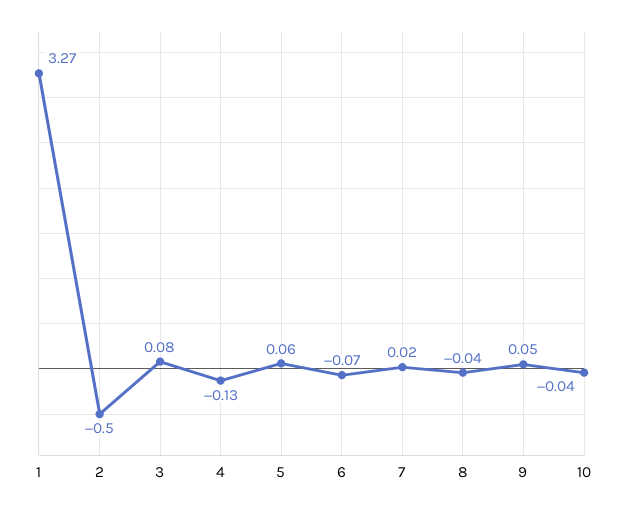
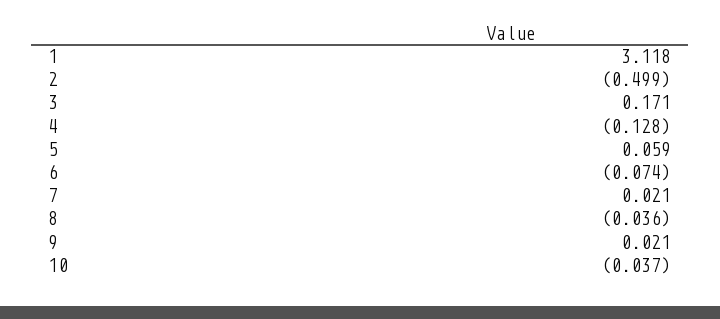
  {
-   "1": 3.27,
+   "1": 3.118,
    "2": -0.499,
-   "3": 0.08,
+   "3": 0.171,
    "4": -0.128,
    "5": 0.059,
    "6": -0.074,
    "7": 0.021,
    "8": -0.036,
-   "9": 0.05,
+   "9": 0.021,
    "10": -0.037
  }

